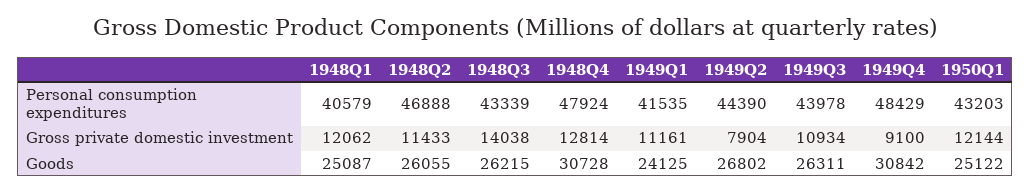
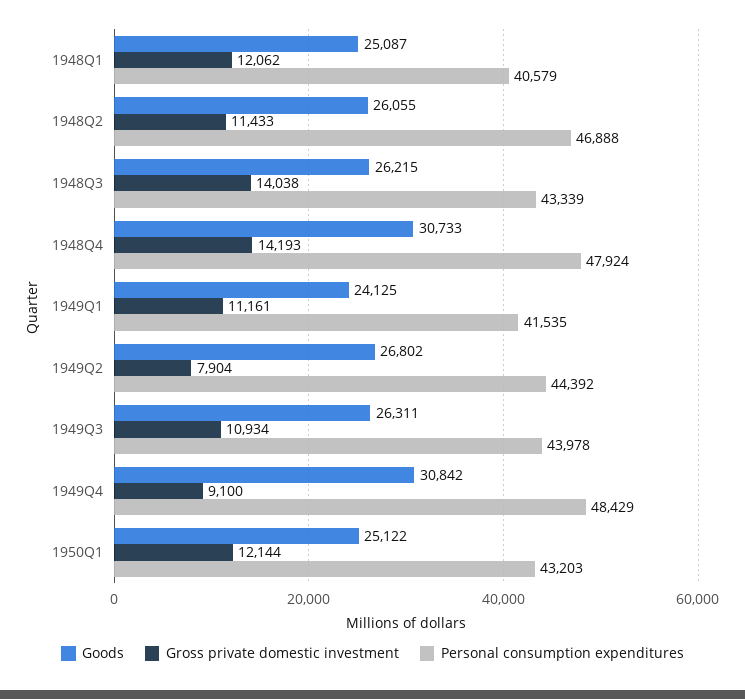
  {
    "Personal consumption expenditures": {
      "1948Q1": 40579,
      "1948Q2": 46888,
      "1948Q3": 43339,
      "1948Q4": 47924,
      "1949Q1": 41535,
-     "1949Q2": 44390,
+     "1949Q2": 44392,
      "1949Q3": 43978,
      "1949Q4": 48429,
      "1950Q1": 43203
    },
    "Gross private domestic investment": {
      "1948Q1": 12062,
      "1948Q2": 11433,
      "1948Q3": 14038,
-     "1948Q4": 12814,
+     "1948Q4": 14193,
      "1949Q1": 11161,
      "1949Q2": 7904,
      "1949Q3": 10934,
      "1949Q4": 9100,
      "1950Q1": 12144
    },
    "Goods": {
      "1948Q1": 25087,
      "1948Q2": 26055,
      "1948Q3": 26215,
-     "1948Q4": 30728,
+     "1948Q4": 30733,
      "1949Q1": 24125,
      "1949Q2": 26802,
      "1949Q3": 26311,
      "1949Q4": 30842,
      "1950Q1": 25122
    }
  }

